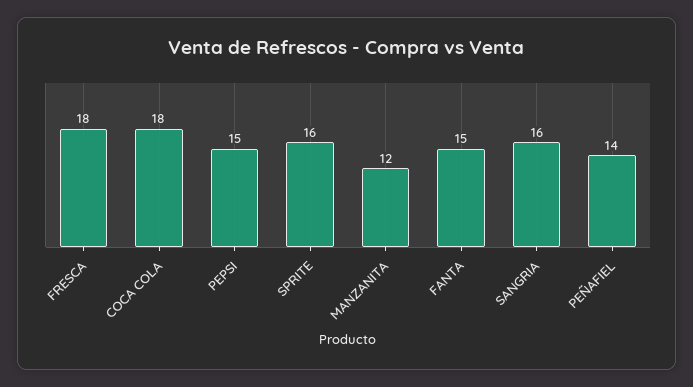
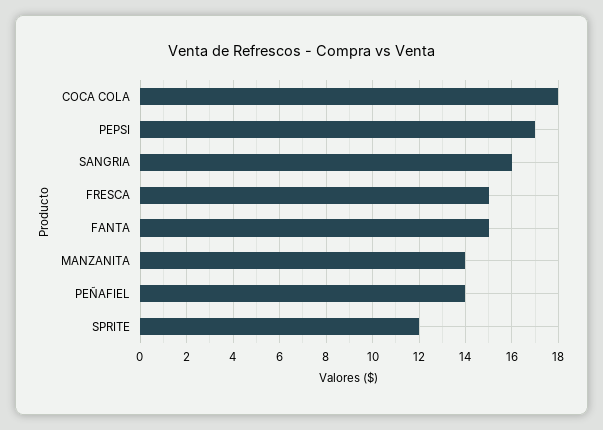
  {
-   "FRESCA": 18,
+   "FRESCA": 15,
    "COCA COLA": 18,
-   "PEPSI": 15,
+   "PEPSI": 17,
-   "SPRITE": 16,
+   "SPRITE": 12,
-   "MANZANITA": 12,
+   "MANZANITA": 14,
    "FANTA": 15,
    "SANGRIA": 16,
    "PEÑAFIEL": 14
  }

